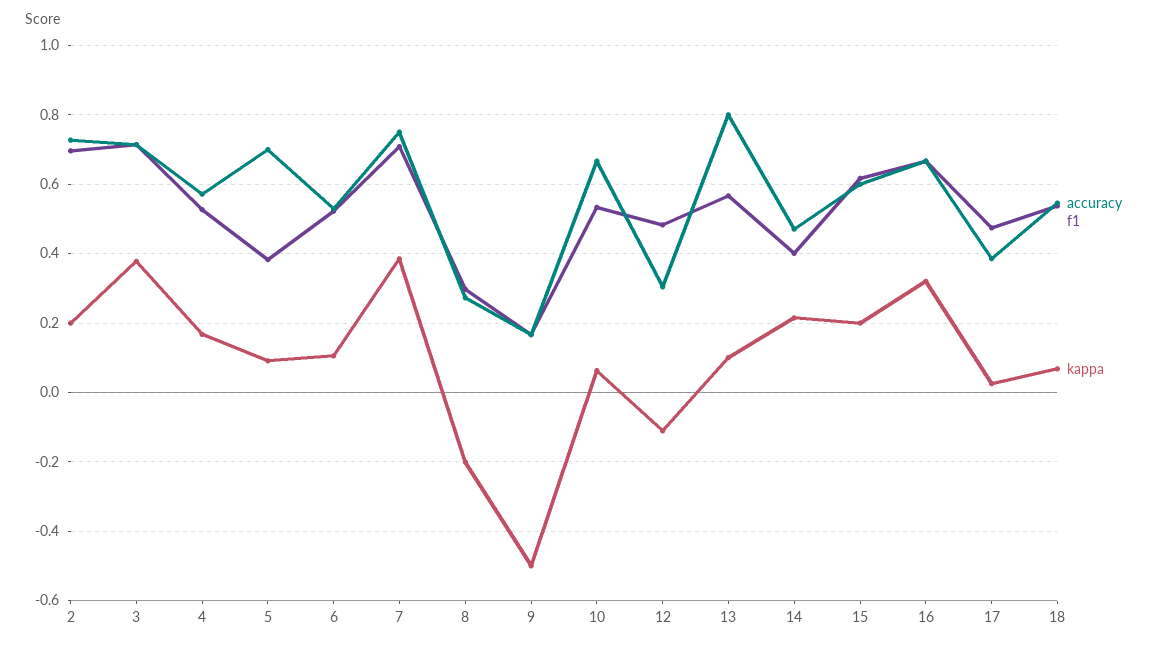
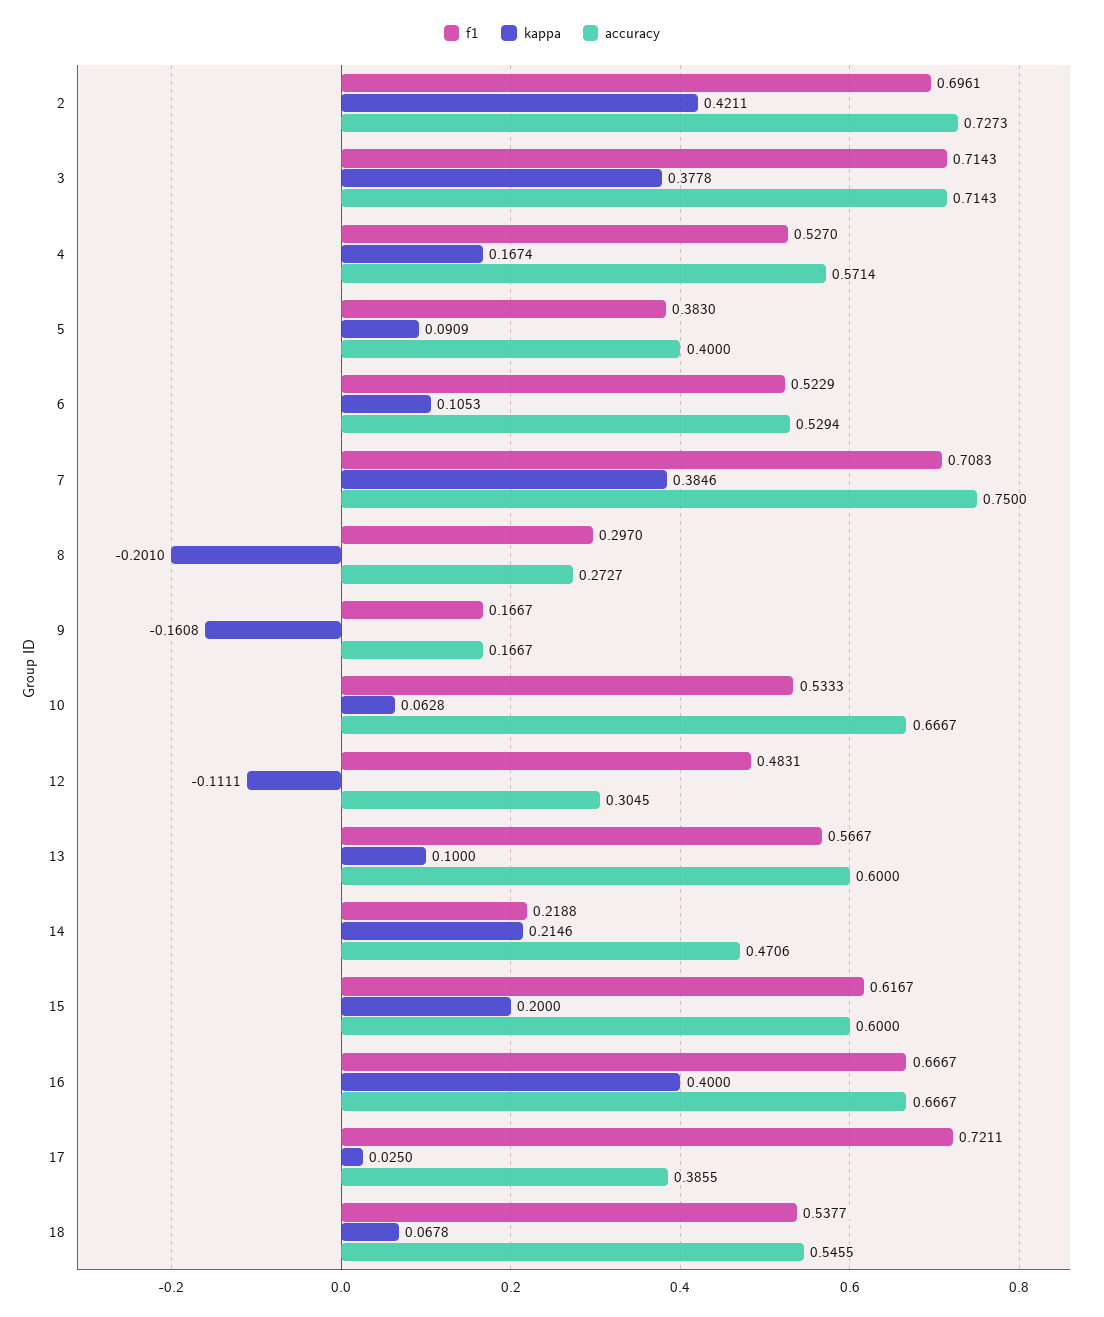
  {
    "accuracy": {
      "2": 0.7273,
      "3": 0.7143,
      "4": 0.5714,
-     "5": 0.7,
+     "5": 0.4,
      "6": 0.5294,
      "7": 0.75,
      "8": 0.2727,
      "9": 0.1667,
      "10": 0.6667,
      "12": 0.3045,
-     "13": 0.8,
+     "13": 0.6,
      "14": 0.4706,
      "15": 0.6,
      "16": 0.6667,
      "17": 0.3855,
      "18": 0.5455
    },
    "f1": {
      "2": 0.6961,
      "3": 0.7143,
      "4": 0.527,
      "5": 0.383,
      "6": 0.5229,
      "7": 0.7083,
      "8": 0.297,
      "9": 0.1667,
      "10": 0.5333,
      "12": 0.4831,
      "13": 0.5667,
-     "14": 0.4,
+     "14": 0.2188,
      "15": 0.6167,
      "16": 0.6667,
-     "17": 0.48,
+     "17": 0.7211,
      "18": 0.5377
    },
    "kappa": {
-     "2": 0.2,
+     "2": 0.4211,
      "3": 0.3778,
      "4": 0.1674,
      "5": 0.0909,
      "6": 0.1053,
      "7": 0.3846,
      "8": -0.201,
-     "9": -0.5,
+     "9": -0.1608,
      "10": 0.0628,
      "12": -0.1111,
      "13": 0.1,
      "14": 0.2146,
      "15": 0.2,
-     "16": 0.32,
+     "16": 0.4,
      "17": 0.025,
      "18": 0.0678
    }
  }

